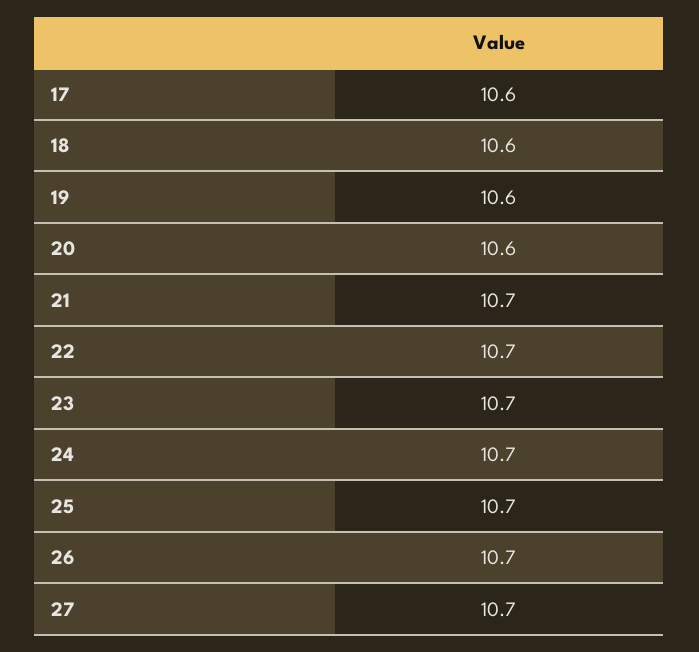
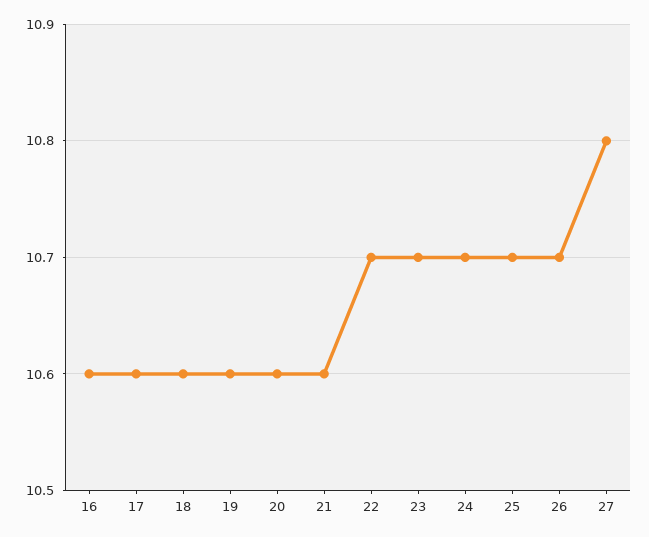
  {
    "17": 10.6,
    "18": 10.6,
    "19": 10.6,
    "20": 10.6,
-   "21": 10.7,
+   "21": 10.6,
    "22": 10.7,
    "23": 10.7,
    "24": 10.7,
    "25": 10.7,
    "26": 10.7,
-   "27": 10.7
+   "27": 10.8,
+   "16": 10.6
  }

